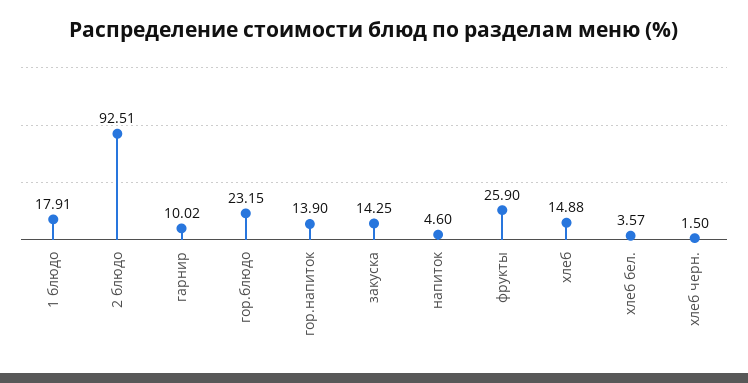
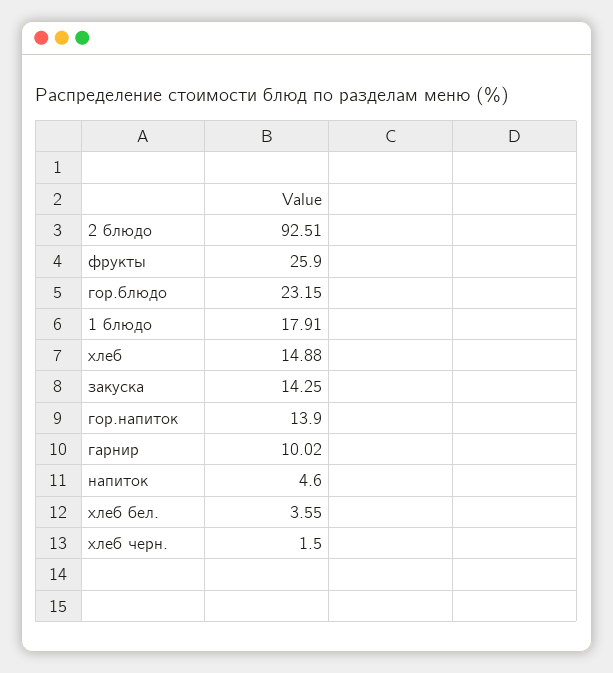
  {
    "1 блюдо": 17.91,
    "2 блюдо": 92.51,
    "гарнир": 10.02,
    "гор.блюдо": 23.15,
    "гор.напиток": 13.9,
    "закуска": 14.25,
    "напиток": 4.6,
    "фрукты": 25.9,
    "хлеб": 14.88,
-   "хлеб бел.": 3.57,
+   "хлеб бел.": 3.55,
    "хлеб черн.": 1.5
  }

